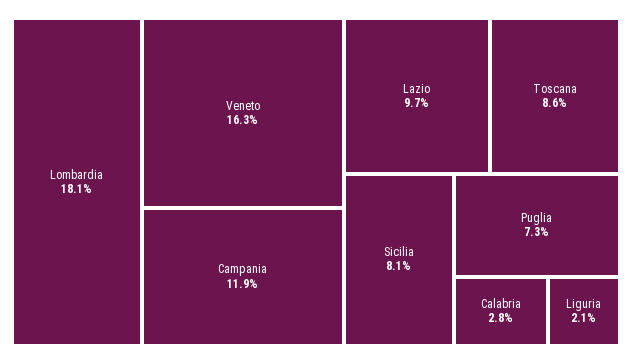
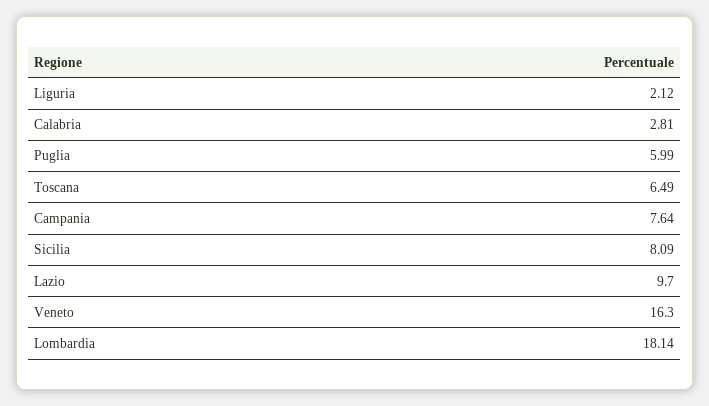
  {
    "Lombardia": 18.14,
    "Veneto": 16.3,
-   "Campania": 11.9,
+   "Campania": 7.64,
    "Lazio": 9.7,
-   "Toscana": 8.6,
+   "Toscana": 6.49,
    "Sicilia": 8.09,
-   "Puglia": 7.3,
+   "Puglia": 5.99,
    "Calabria": 2.81,
    "Liguria": 2.12
  }

